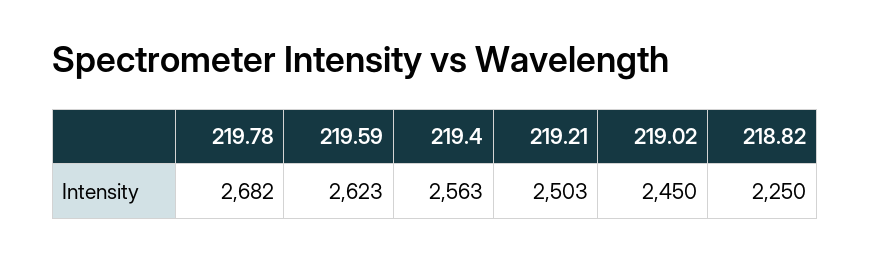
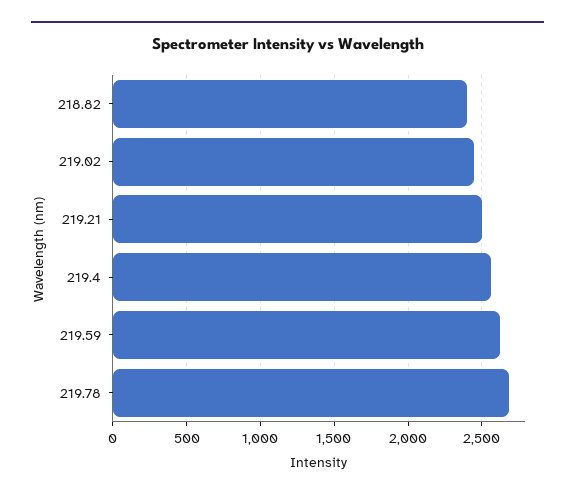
  {
    "219.78": 2682,
    "219.59": 2623,
    "219.4": 2563,
    "219.21": 2503,
    "219.02": 2450,
-   "218.82": 2250
+   "218.82": 2400
  }

